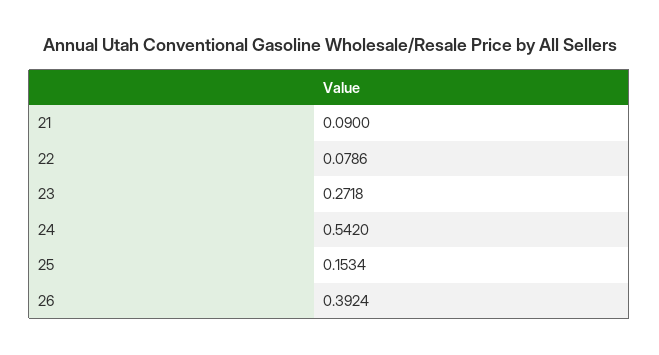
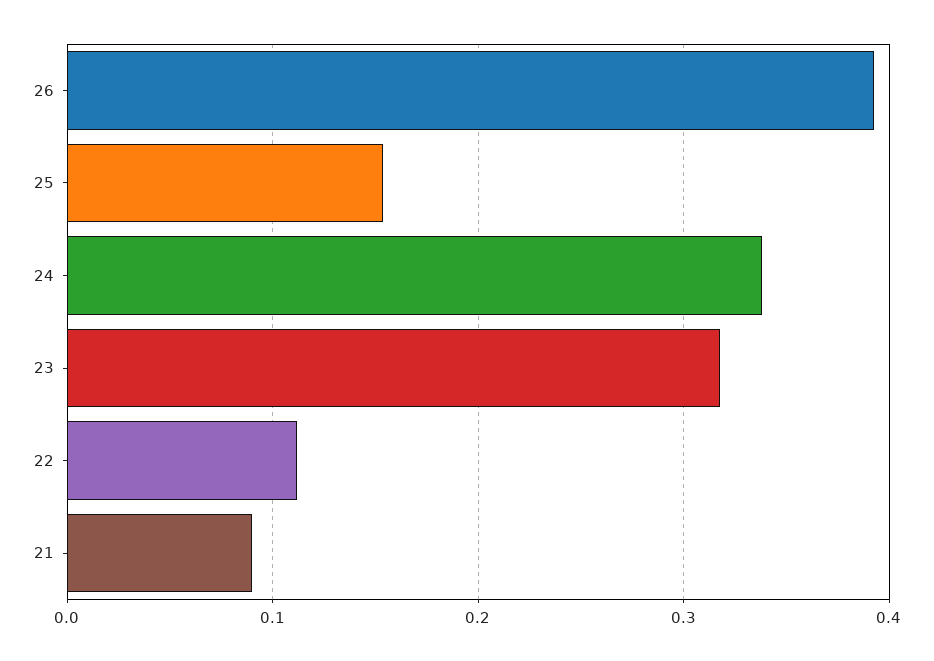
  {
    "21": 0.09,
-   "22": 0.0786,
+   "22": 0.11,
-   "23": 0.2718,
+   "23": 0.32,
-   "24": 0.542,
+   "24": 0.34,
    "25": 0.1534,
    "26": 0.3924
  }

